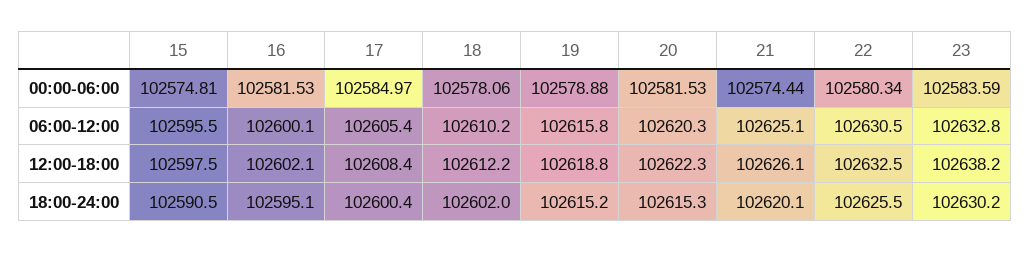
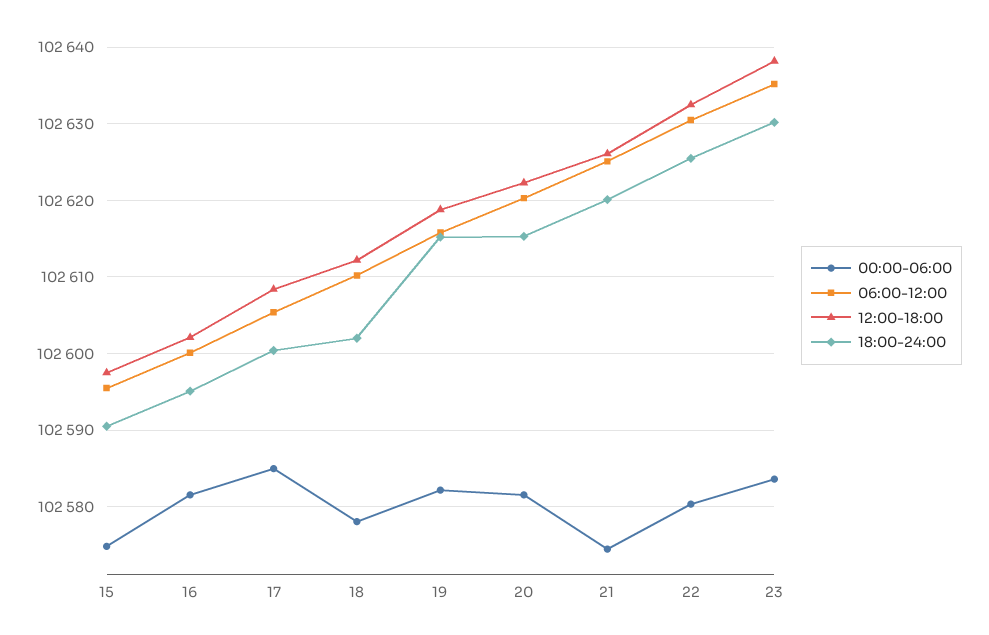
  {
    "00:00-06:00": {
      "15": 102574.81,
      "16": 102581.53,
      "17": 102584.97,
      "18": 102578.06,
-     "19": 102578.88,
+     "19": 102582,
      "20": 102581.53,
      "21": 102574.44,
      "22": 102580.34,
      "23": 102583.59
    },
    "06:00-12:00": {
      "15": 102595.5,
      "16": 102600.1,
      "17": 102605.4,
      "18": 102610.2,
      "19": 102615.8,
      "20": 102620.3,
      "21": 102625.1,
      "22": 102630.5,
-     "23": 102632.8
+     "23": 102635
    },
    "12:00-18:00": {
      "15": 102597.5,
      "16": 102602.1,
      "17": 102608.4,
      "18": 102612.2,
      "19": 102618.8,
      "20": 102622.3,
      "21": 102626.1,
      "22": 102632.5,
      "23": 102638.2
    },
    "18:00-24:00": {
      "15": 102590.5,
      "16": 102595.1,
      "17": 102600.4,
      "18": 102602,
      "19": 102615.2,
      "20": 102615.3,
      "21": 102620.1,
      "22": 102625.5,
      "23": 102630.2
    }
  }

